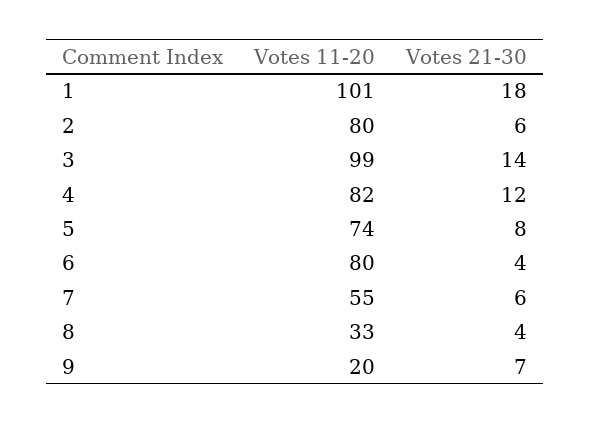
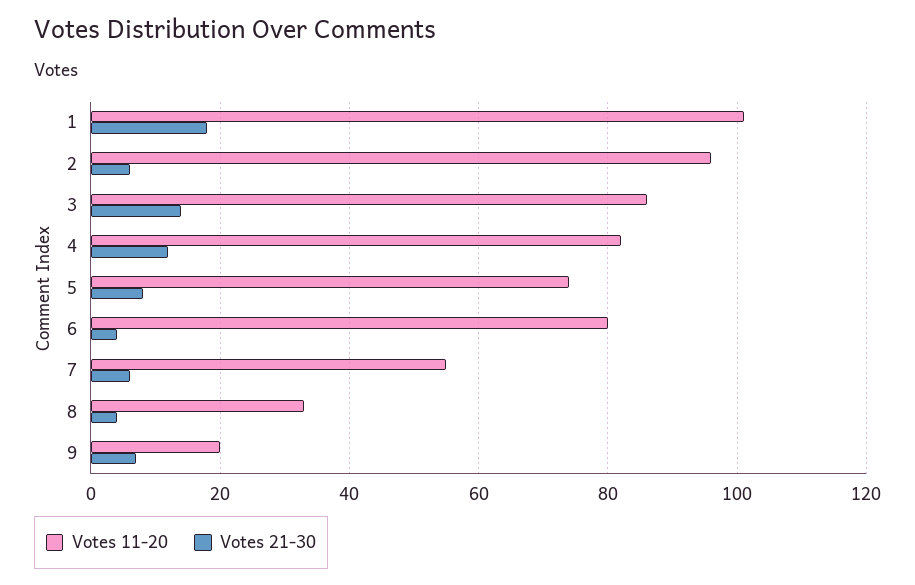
  {
    "Votes 11-20": {
      "1": 101,
-     "2": 80,
+     "2": 95,
-     "3": 99,
+     "3": 85,
      "4": 82,
      "5": 74,
      "6": 80,
      "7": 55,
      "8": 33,
      "9": 20
    },
    "Votes 21-30": {
      "1": 18,
      "2": 6,
      "3": 14,
      "4": 12,
      "5": 8,
      "6": 4,
      "7": 6,
      "8": 4,
      "9": 7
    }
  }

